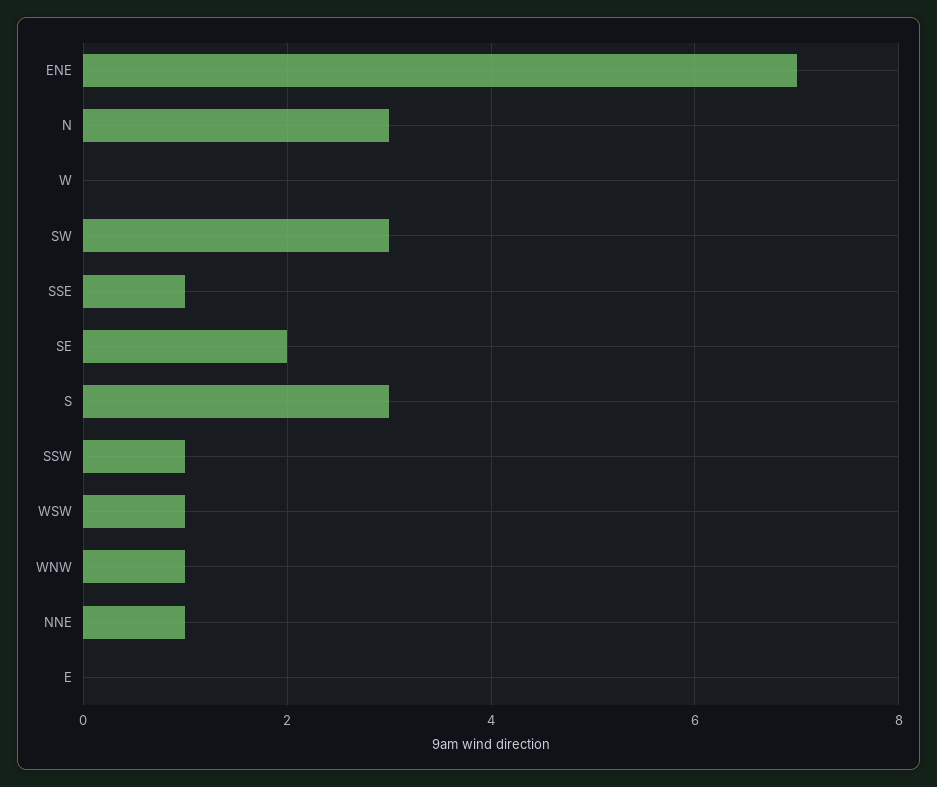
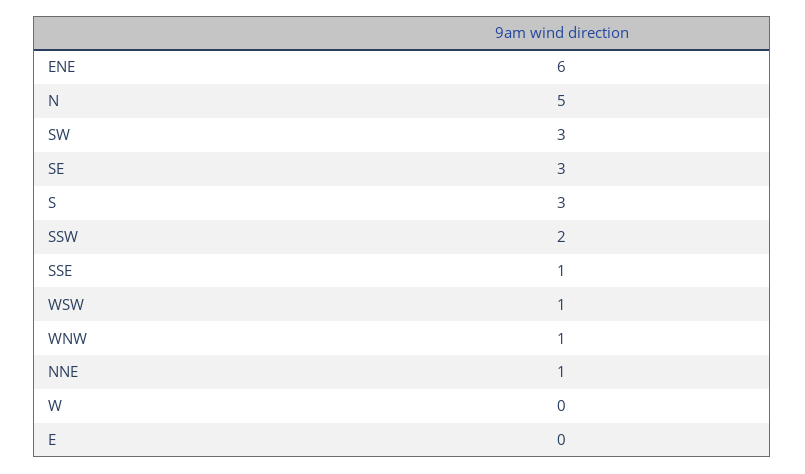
  {
-   "ENE": 7,
+   "ENE": 6,
-   "N": 3,
+   "N": 5,
    "W": 0,
    "SW": 3,
    "SSE": 1,
-   "SE": 2,
+   "SE": 3,
    "S": 3,
-   "SSW": 1,
+   "SSW": 2,
    "WSW": 1,
    "WNW": 1,
    "NNE": 1,
    "E": 0
  }

